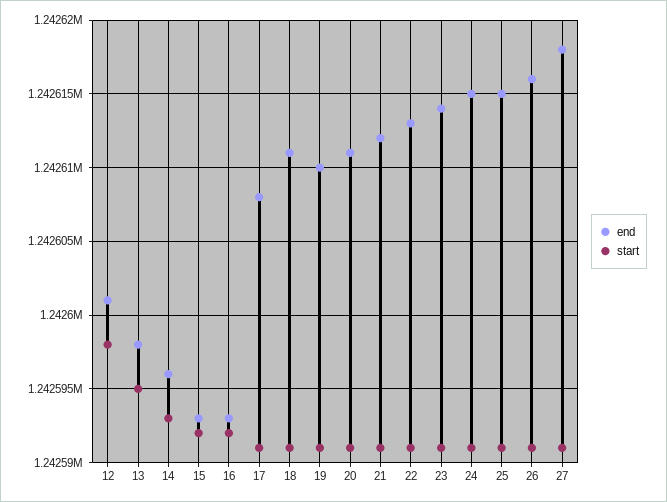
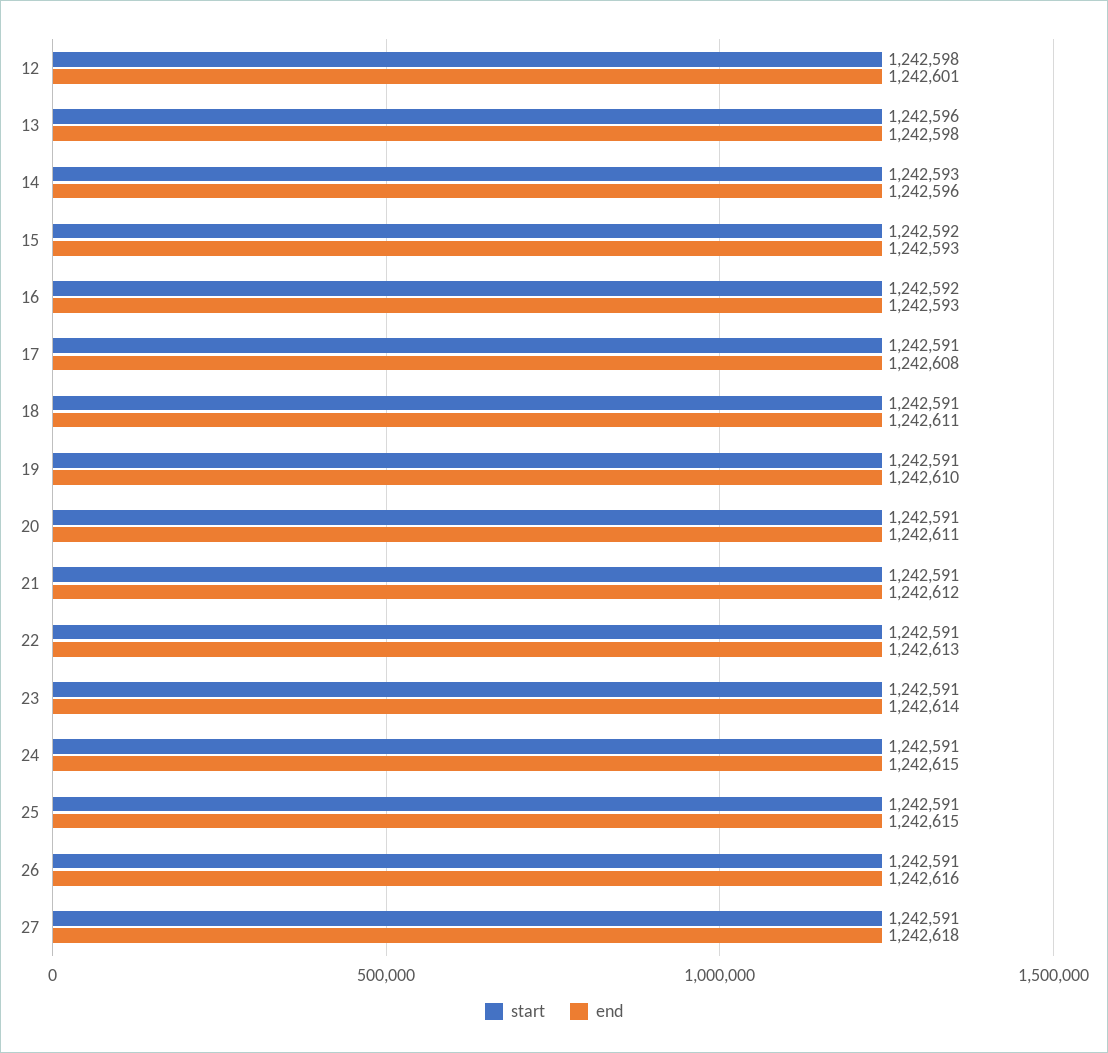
  {
    "end": {
      "12": 1242601,
      "13": 1242598,
      "14": 1242596,
      "15": 1242593,
      "16": 1242593,
      "17": 1242608,
      "18": 1242611,
      "19": 1242610,
      "20": 1242611,
      "21": 1242612,
      "22": 1242613,
      "23": 1242614,
      "24": 1242615,
      "25": 1242615,
      "26": 1242616,
      "27": 1242618
    },
    "start": {
      "12": 1242598,
-     "13": 1242595,
+     "13": 1242596,
      "14": 1242593,
      "15": 1242592,
      "16": 1242592,
      "17": 1242591,
      "18": 1242591,
      "19": 1242591,
      "20": 1242591,
      "21": 1242591,
      "22": 1242591,
      "23": 1242591,
      "24": 1242591,
      "25": 1242591,
      "26": 1242591,
      "27": 1242591
    }
  }

